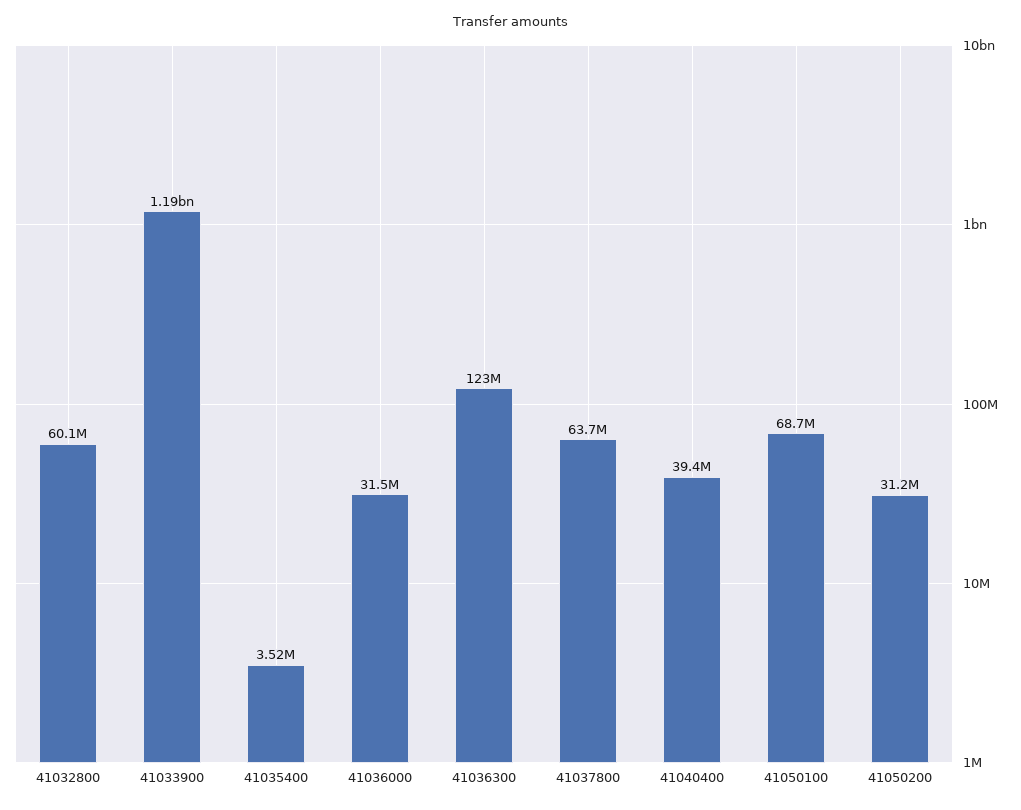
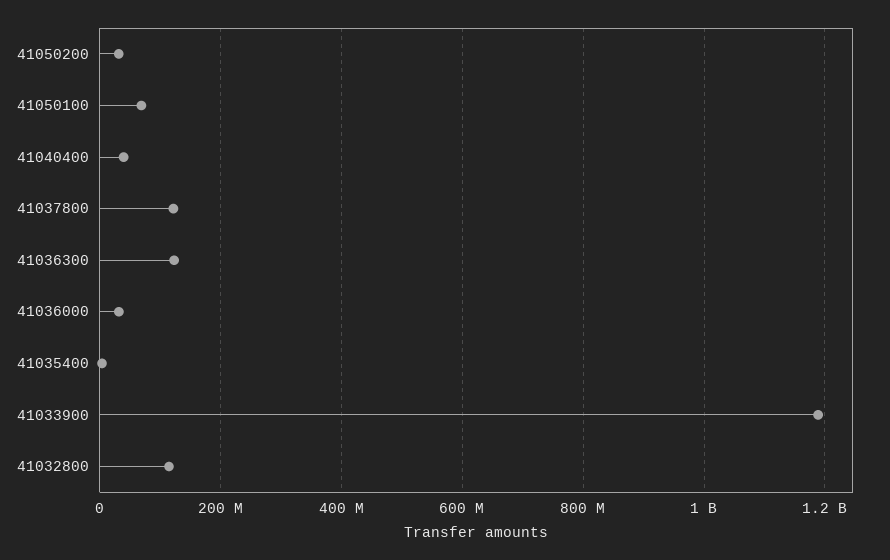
  {
-   "41032800": 60100000,
+   "41032800": 120000000,
    "41033900": 1190000000,
    "41035400": 3520000,
    "41036000": 31500000,
    "41036300": 123000000,
-   "41037800": 63700000,
+   "41037800": 120000000,
    "41040400": 39400000,
    "41050100": 68700000,
    "41050200": 31200000
  }

